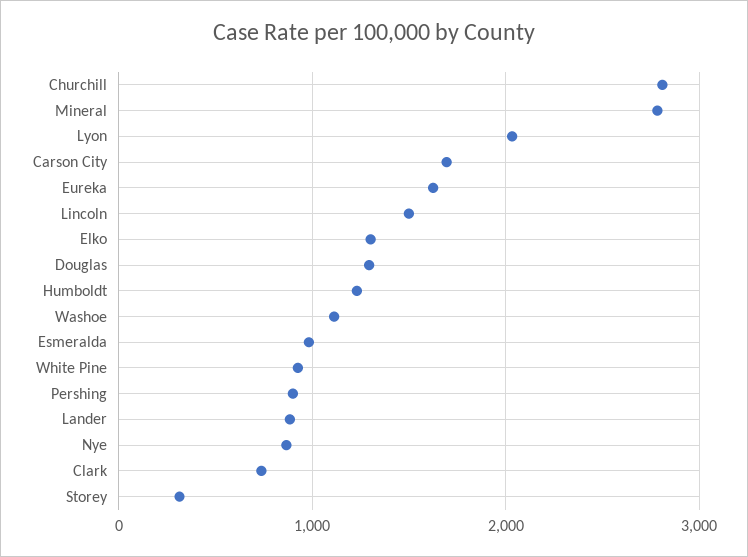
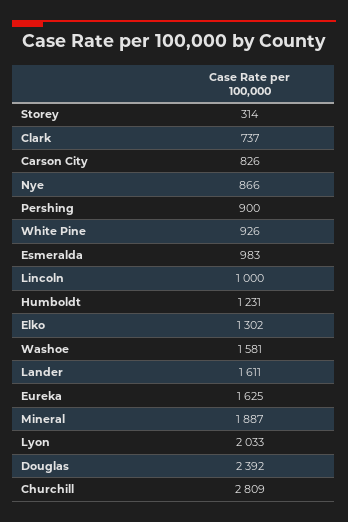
  {
    "Churchill": 2809,
-   "Mineral": 2800,
+   "Mineral": 1887,
    "Lyon": 2033,
-   "Carson City": 1700,
+   "Carson City": 826,
    "Eureka": 1625,
-   "Lincoln": 1500,
+   "Lincoln": 1000,
    "Elko": 1302,
-   "Douglas": 1300,
+   "Douglas": 2392,
    "Humboldt": 1231,
-   "Washoe": 1100,
+   "Washoe": 1581,
    "Esmeralda": 983,
    "White Pine": 926,
    "Pershing": 900,
-   "Lander": 900,
+   "Lander": 1611,
    "Nye": 866,
    "Clark": 737,
    "Storey": 314
  }

